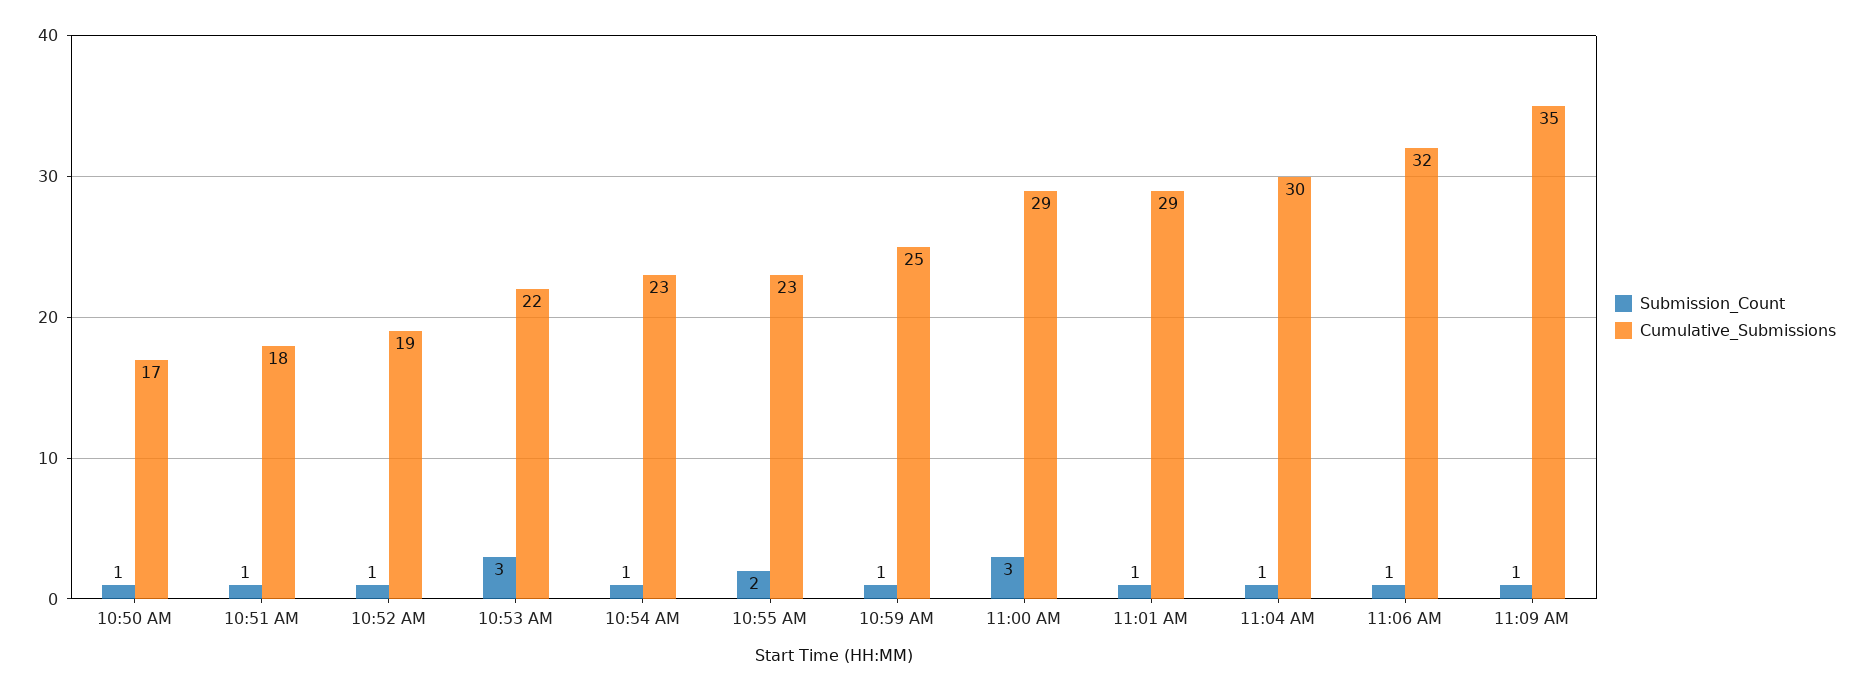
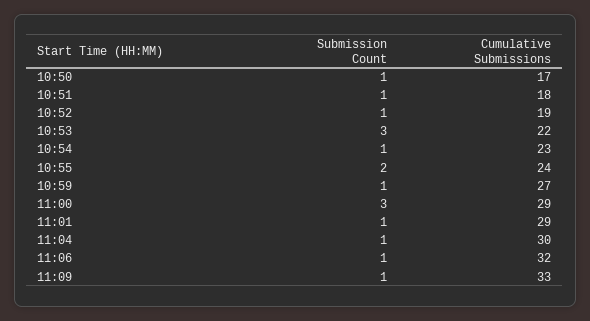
  {
    "Submission_Count": {
      "10:50 AM": 1,
      "10:51 AM": 1,
      "10:52 AM": 1,
      "10:53 AM": 3,
      "10:54 AM": 1,
      "10:55 AM": 2,
      "10:59 AM": 1,
      "11:00 AM": 3,
      "11:01 AM": 1,
      "11:04 AM": 1,
      "11:06 AM": 1,
      "11:09 AM": 1
    },
    "Cumulative_Submissions": {
      "10:50 AM": 17,
      "10:51 AM": 18,
      "10:52 AM": 19,
      "10:53 AM": 22,
      "10:54 AM": 23,
-     "10:55 AM": 23,
+     "10:55 AM": 24,
-     "10:59 AM": 25,
+     "10:59 AM": 27,
      "11:00 AM": 29,
      "11:01 AM": 29,
      "11:04 AM": 30,
      "11:06 AM": 32,
-     "11:09 AM": 35
+     "11:09 AM": 33
    }
  }

